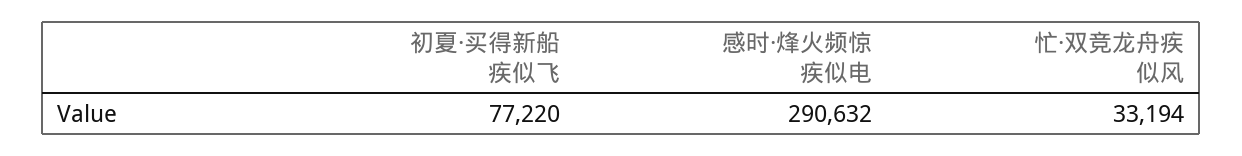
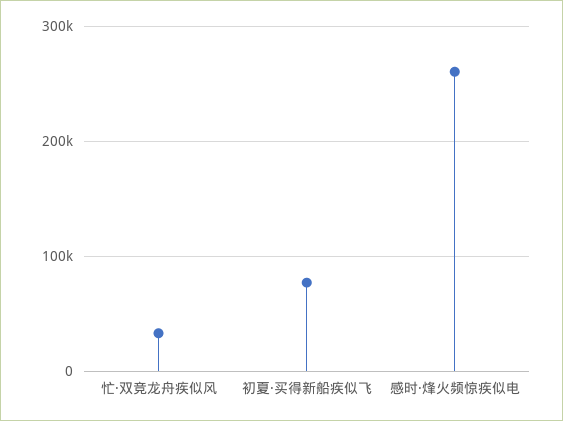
  {
    "初夏·买得新船疾似飞": 77220,
-   "感时·烽火频惊疾似电": 290632,
+   "感时·烽火频惊疾似电": 260000,
    "忙·双竞龙舟疾似风": 33194
  }

